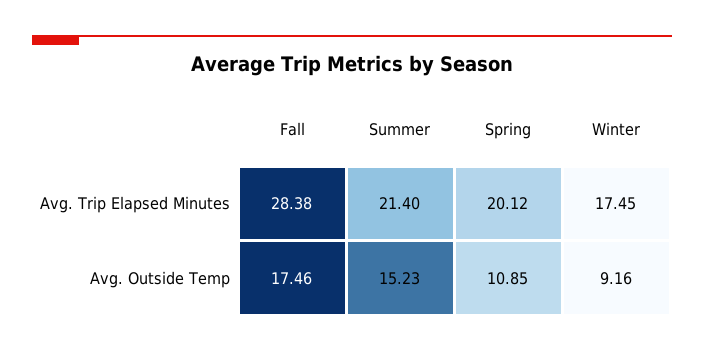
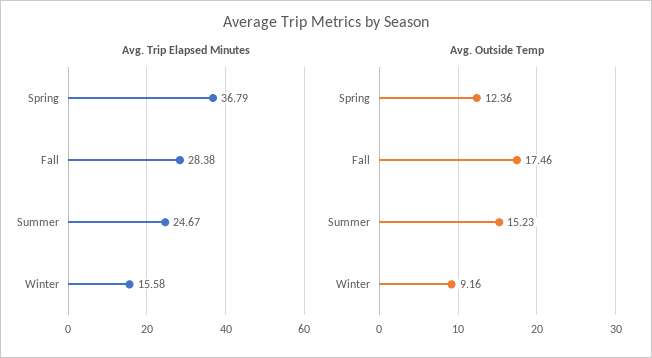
  {
    "Avg. Trip Elapsed Minutes": {
      "Fall": 28.38,
-     "Summer": 21.4,
+     "Summer": 24.67,
-     "Spring": 20.12,
+     "Spring": 36.79,
-     "Winter": 17.45
+     "Winter": 15.58
    },
    "Avg. Outside Temp": {
      "Fall": 17.46,
      "Summer": 15.23,
-     "Spring": 10.85,
+     "Spring": 12.36,
      "Winter": 9.16
    }
  }

